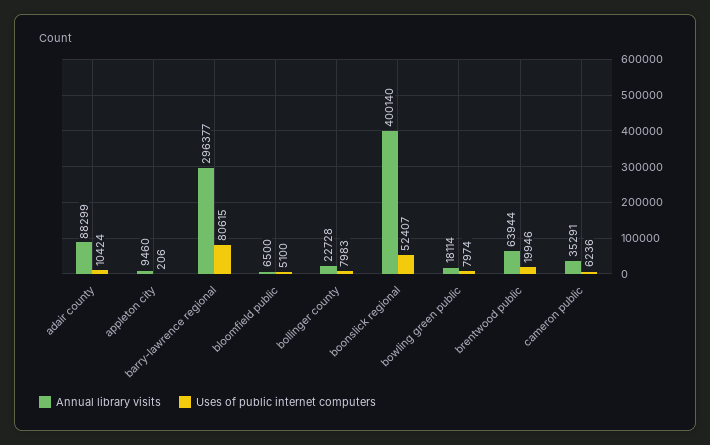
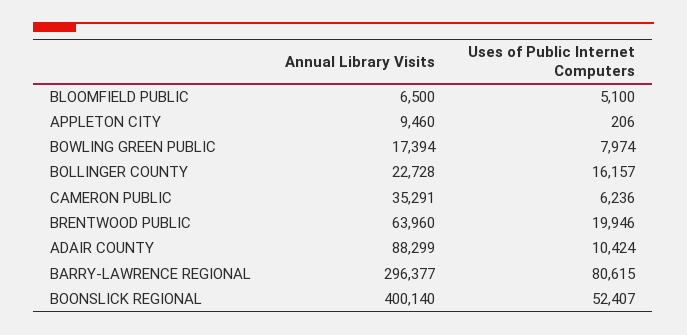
  {
    "Annual library visits": {
      "adair county": 88299,
      "appleton city": 9460,
      "barry-lawrence regional": 296377,
      "bloomfield public": 6500,
      "bollinger county": 22728,
      "boonslick regional": 400140,
-     "bowling green public": 18114,
+     "bowling green public": 17394,
-     "brentwood public": 63944,
+     "brentwood public": 63960,
      "cameron public": 35291
    },
    "Uses of public internet computers": {
      "adair county": 10424,
      "appleton city": 206,
      "barry-lawrence regional": 80615,
      "bloomfield public": 5100,
-     "bollinger county": 7983,
+     "bollinger county": 16157,
      "boonslick regional": 52407,
      "bowling green public": 7974,
      "brentwood public": 19946,
      "cameron public": 6236
    }
  }

